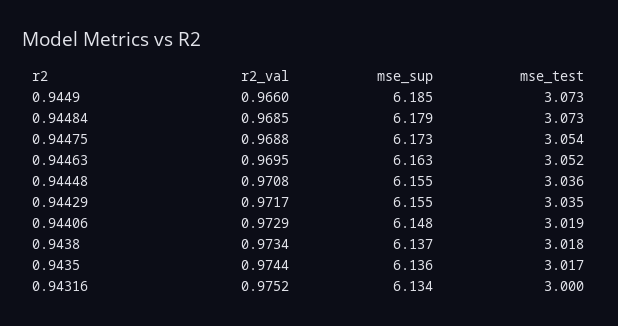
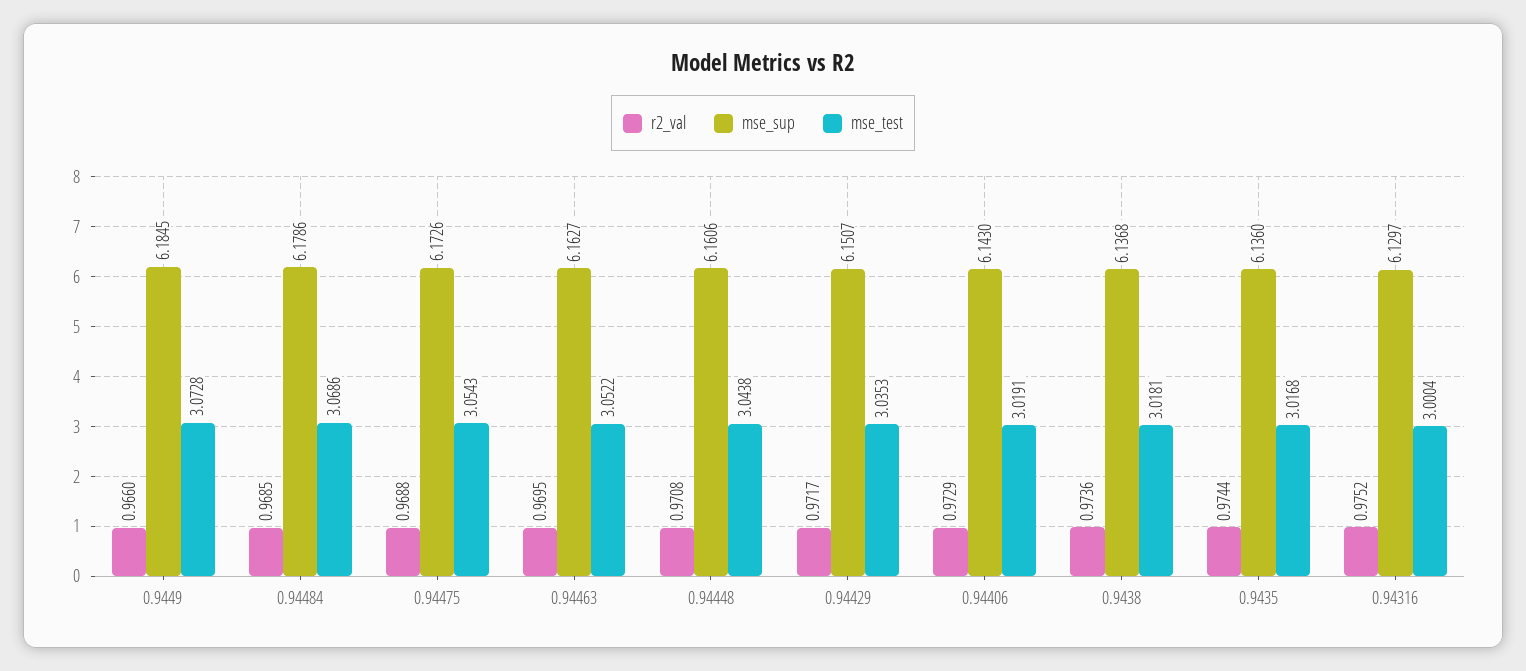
  {
    "r2_val": {
      "0.9449": 0.966,
      "0.94484": 0.9685,
      "0.94475": 0.9688,
      "0.94463": 0.9695,
      "0.94448": 0.9708,
      "0.94429": 0.9717,
      "0.94406": 0.9729,
-     "0.9438": 0.9734,
+     "0.9438": 0.9736,
      "0.9435": 0.9744,
      "0.94316": 0.9752
    },
    "mse_sup": {
      "0.9449": 6.1845,
      "0.94484": 6.1786,
      "0.94475": 6.1726,
      "0.94463": 6.1627,
-     "0.94448": 6.155,
+     "0.94448": 6.1606,
-     "0.94429": 6.155,
+     "0.94429": 6.1507,
-     "0.94406": 6.148,
+     "0.94406": 6.143,
      "0.9438": 6.1368,
      "0.9435": 6.136,
-     "0.94316": 6.134
+     "0.94316": 6.1297
    },
    "mse_test": {
      "0.9449": 3.0728,
-     "0.94484": 3.073,
+     "0.94484": 3.0686,
      "0.94475": 3.0543,
      "0.94463": 3.0522,
-     "0.94448": 3.036,
+     "0.94448": 3.0438,
      "0.94429": 3.0353,
      "0.94406": 3.0191,
      "0.9438": 3.0181,
      "0.9435": 3.0168,
      "0.94316": 3.0004
    }
  }

